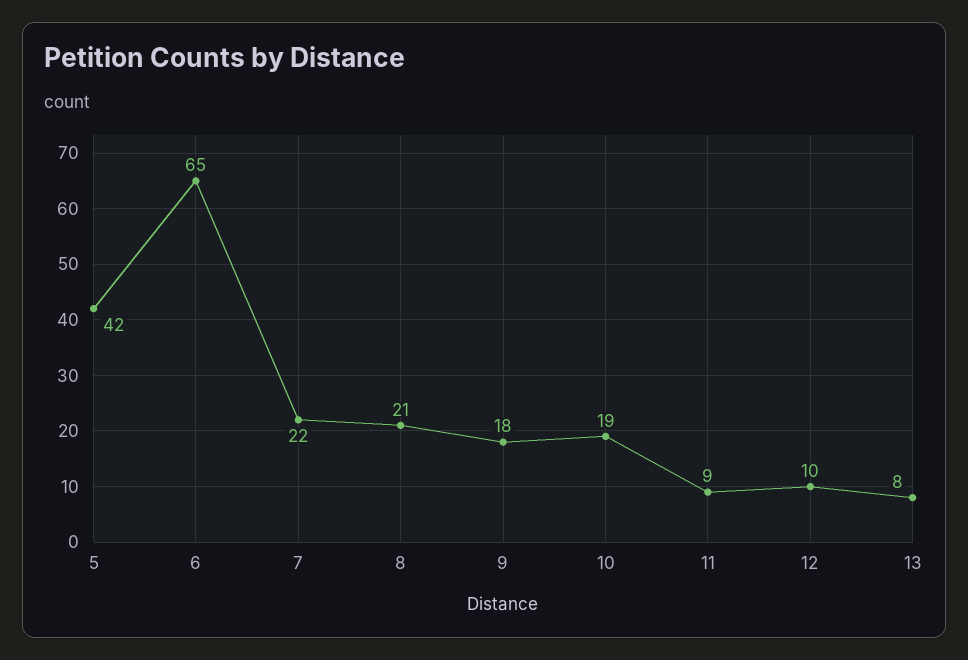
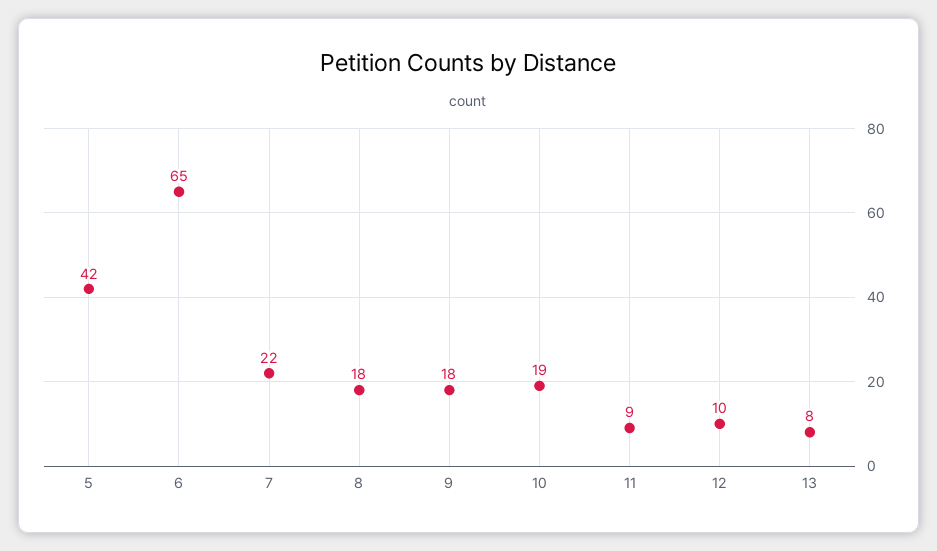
  {
    "5": 42,
    "6": 65,
    "7": 22,
-   "8": 21,
+   "8": 18,
    "9": 18,
    "10": 19,
    "11": 9,
    "12": 10,
    "13": 8
  }

